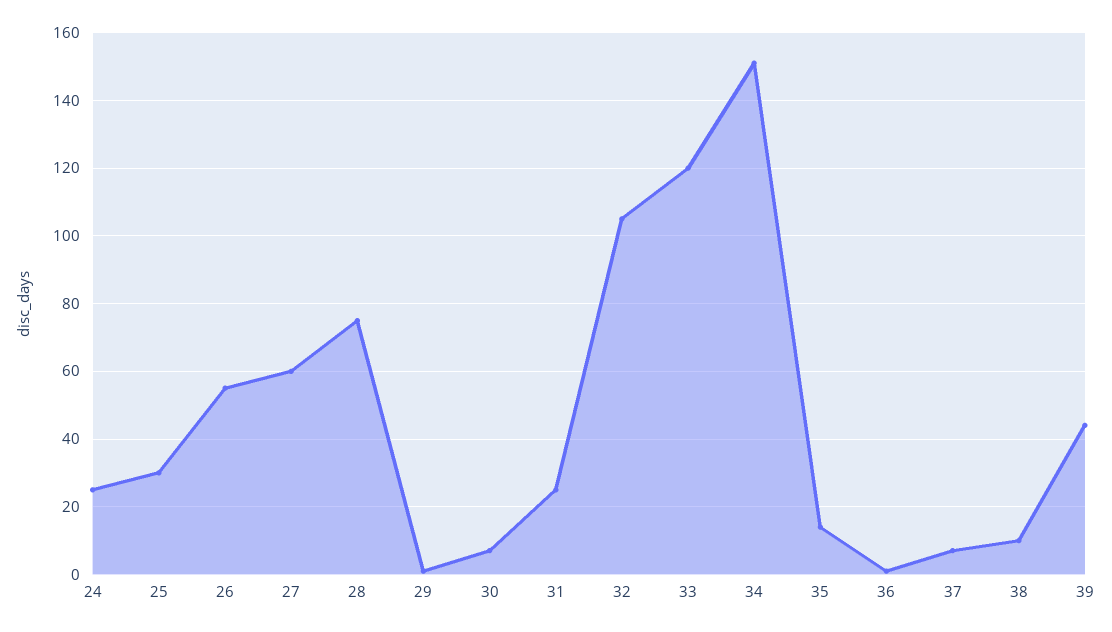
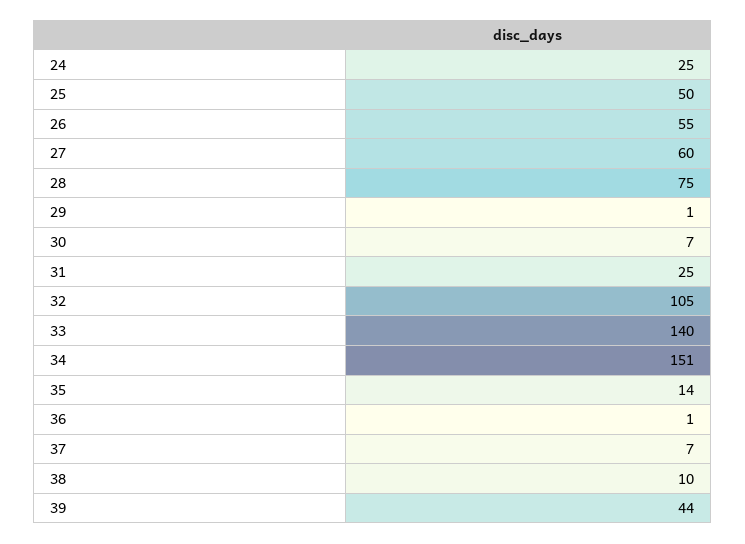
  {
    "24": 25,
-   "25": 30,
+   "25": 50,
    "26": 55,
    "27": 60,
    "28": 75,
    "29": 1,
    "30": 7,
    "31": 25,
    "32": 105,
-   "33": 120,
+   "33": 140,
    "34": 151,
    "35": 14,
    "36": 1,
    "37": 7,
    "38": 10,
    "39": 44
  }

